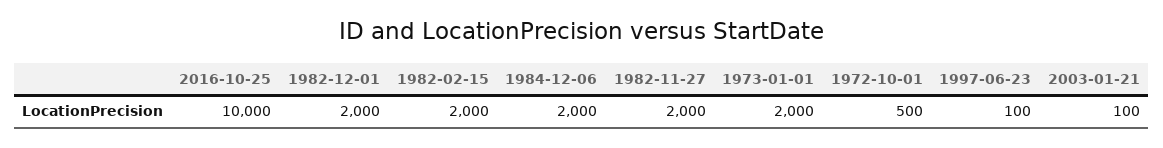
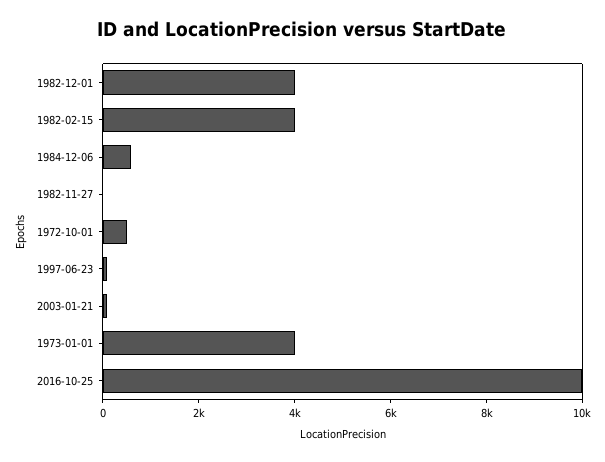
  {
    "2016-10-25": 10000,
-   "1982-12-01": 2000,
+   "1982-12-01": 4000,
-   "1982-02-15": 2000,
+   "1982-02-15": 4000,
-   "1984-12-06": 2000,
+   "1984-12-06": 500,
-   "1982-11-27": 2000,
+   "1982-11-27": 0,
-   "1973-01-01": 2000,
+   "1973-01-01": 4000,
    "1972-10-01": 500,
    "1997-06-23": 100,
    "2003-01-21": 100
  }

